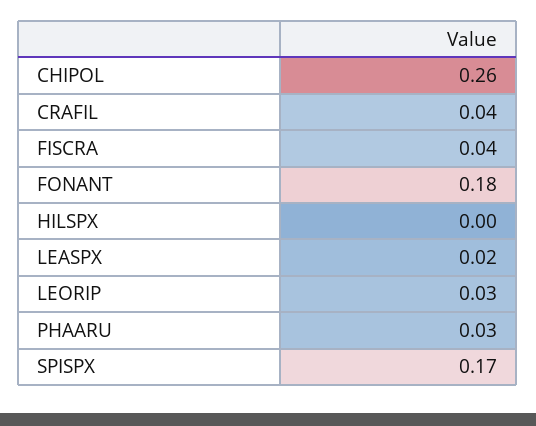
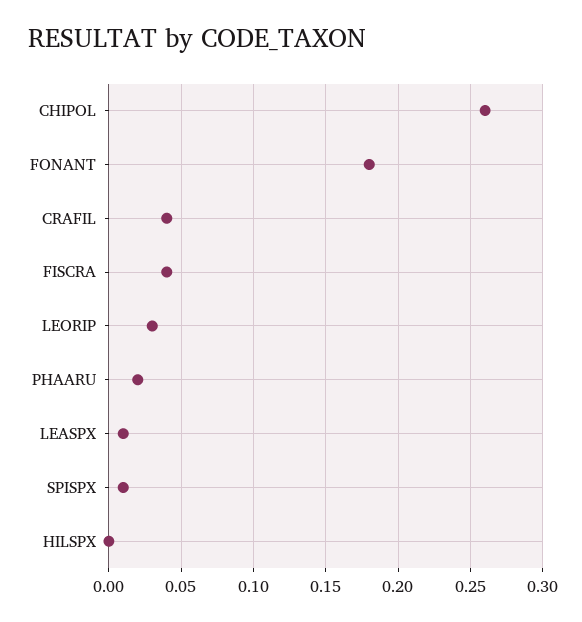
  {
    "CHIPOL": 0.26,
    "CRAFIL": 0.04,
    "FISCRA": 0.04,
    "FONANT": 0.18,
    "HILSPX": 0,
-   "LEASPX": 0.02,
+   "LEASPX": 0.01,
    "LEORIP": 0.03,
-   "PHAARU": 0.03,
+   "PHAARU": 0.02,
-   "SPISPX": 0.17
+   "SPISPX": 0.01
  }

